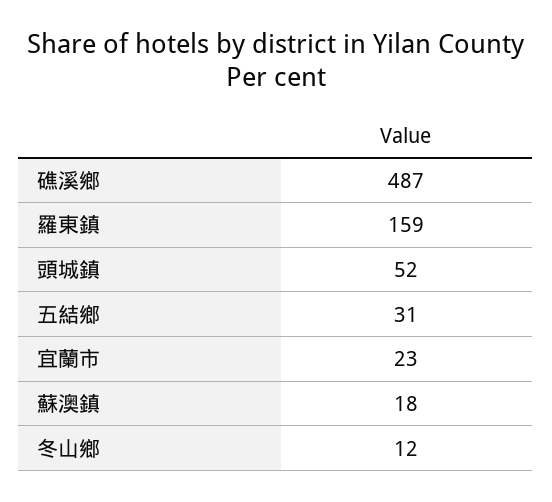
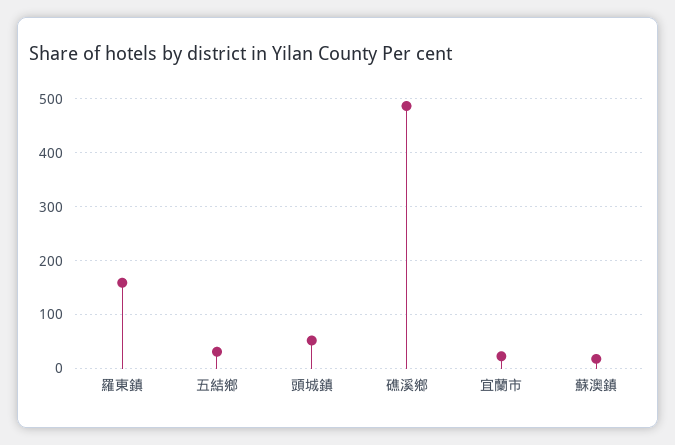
  {
    "礁溪鄉": 487,
    "羅東鎮": 159,
    "頭城鎮": 52,
    "五結鄉": 31,
    "宜蘭市": 23,
-   "蘇澳鎮": 18,
+   "蘇澳鎮": 18
-   "冬山鄉": 12
  }

